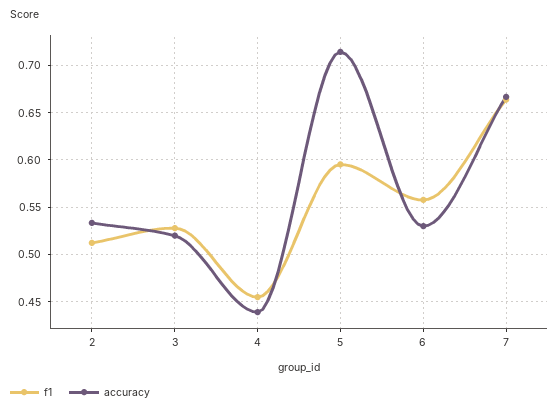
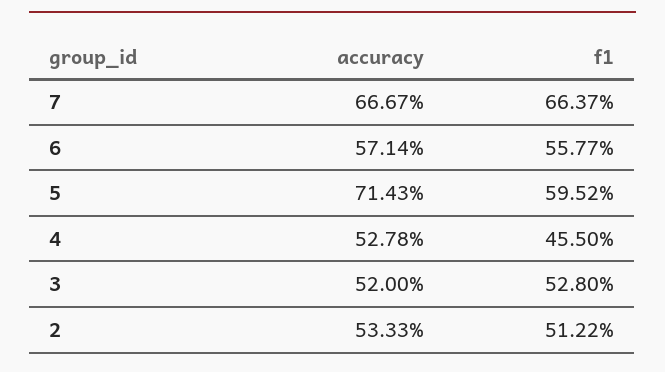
  {
    "f1": {
      "2": 0.5122,
      "3": 0.528,
      "4": 0.455,
      "5": 0.5952,
      "6": 0.5577,
      "7": 0.6637
    },
    "accuracy": {
      "2": 0.5333,
      "3": 0.52,
-     "4": 0.44,
+     "4": 0.5278,
      "5": 0.7143,
-     "6": 0.53,
+     "6": 0.5714,
      "7": 0.6667
    }
  }

